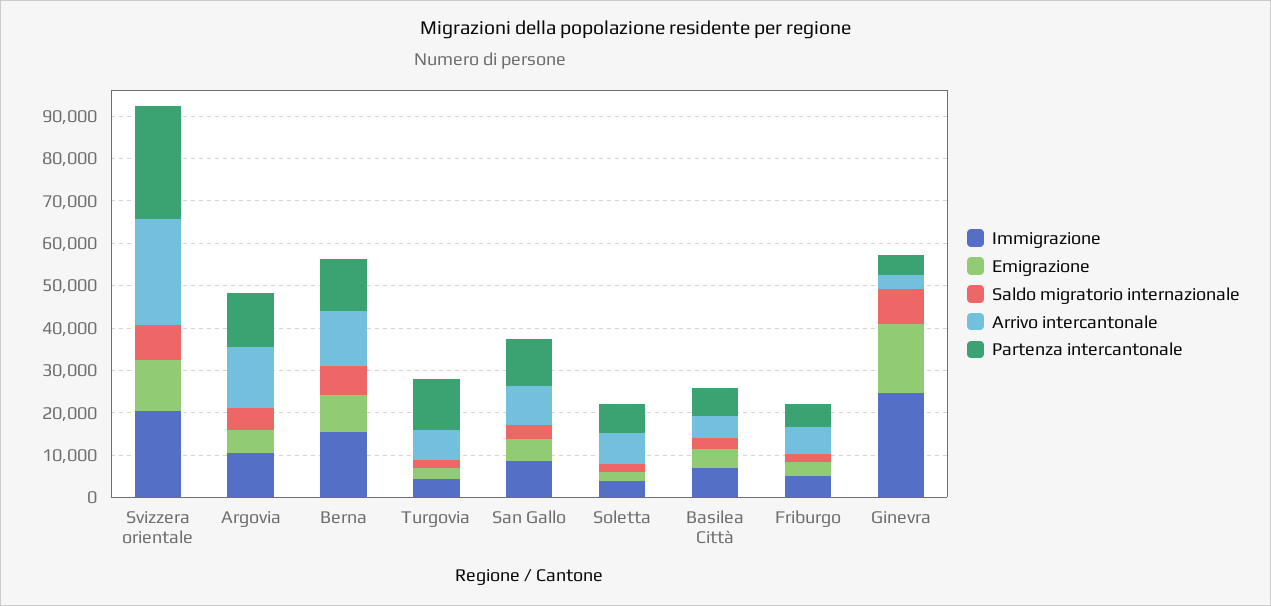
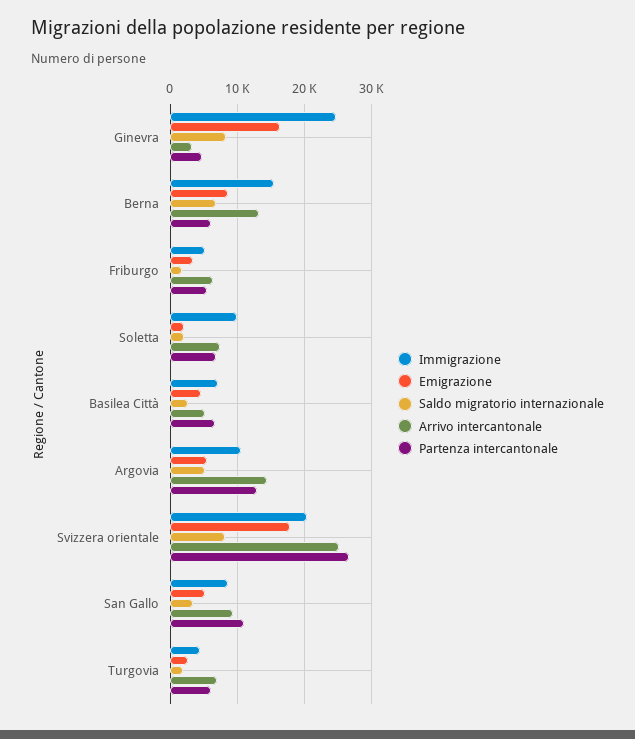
  {
    "Immigrazione": {
      "Svizzera orientale": 20000,
      "Argovia": 11000,
      "Berna": 15000,
      "Turgovia": 4000,
      "San Gallo": 9000,
-     "Soletta": 4000,
+     "Soletta": 10000,
      "Basilea Città": 7000,
      "Friburgo": 5000,
      "Ginevra": 25000
    },
    "Emigrazione": {
-     "Svizzera orientale": 12000,
+     "Svizzera orientale": 18000,
      "Argovia": 5000,
      "Berna": 9000,
      "Turgovia": 3000,
      "San Gallo": 5000,
      "Soletta": 2000,
      "Basilea Città": 4000,
      "Friburgo": 3000,
      "Ginevra": 16000
    },
    "Saldo migratorio internazionale": {
      "Svizzera orientale": 8000,
      "Argovia": 5000,
      "Berna": 7000,
      "Turgovia": 2000,
      "San Gallo": 3000,
      "Soletta": 2000,
      "Basilea Città": 3000,
      "Friburgo": 2000,
      "Ginevra": 8000
    },
    "Arrivo intercantonale": {
      "Svizzera orientale": 25000,
      "Argovia": 14000,
      "Berna": 13000,
      "Turgovia": 7000,
      "San Gallo": 9000,
      "Soletta": 7000,
      "Basilea Città": 5000,
      "Friburgo": 6000,
      "Ginevra": 3000
    },
    "Partenza intercantonale": {
      "Svizzera orientale": 27000,
      "Argovia": 13000,
-     "Berna": 12000,
+     "Berna": 6000,
-     "Turgovia": 12000,
+     "Turgovia": 6000,
      "San Gallo": 11000,
      "Soletta": 7000,
      "Basilea Città": 7000,
      "Friburgo": 5000,
      "Ginevra": 5000
    }
  }

